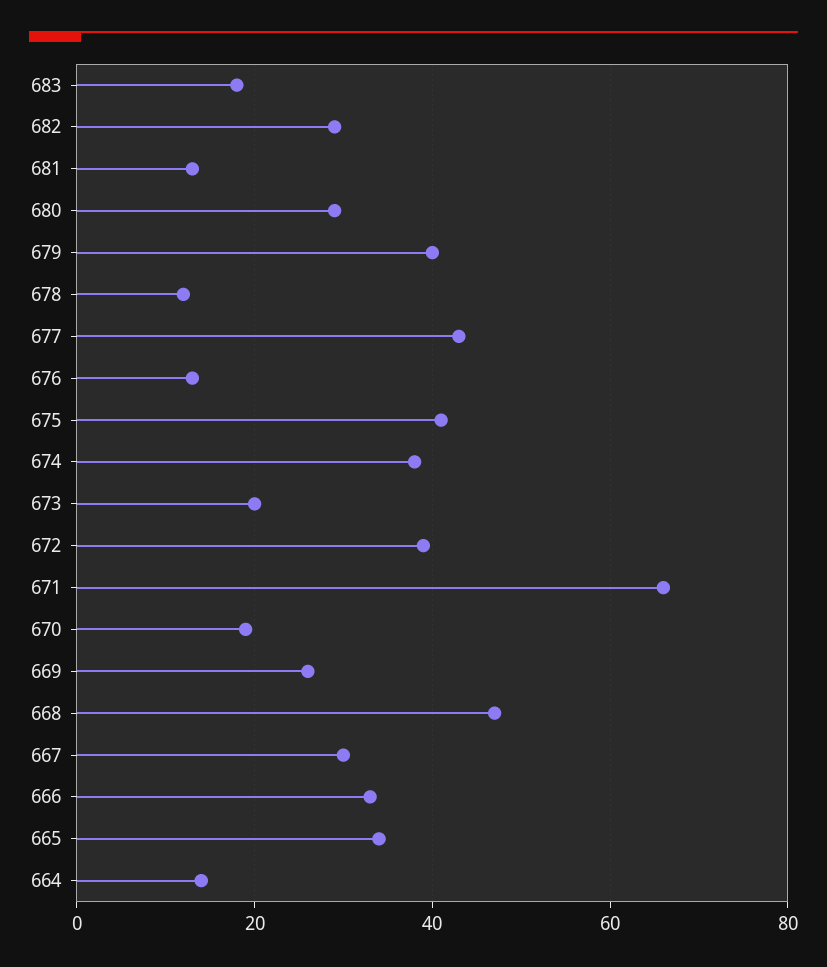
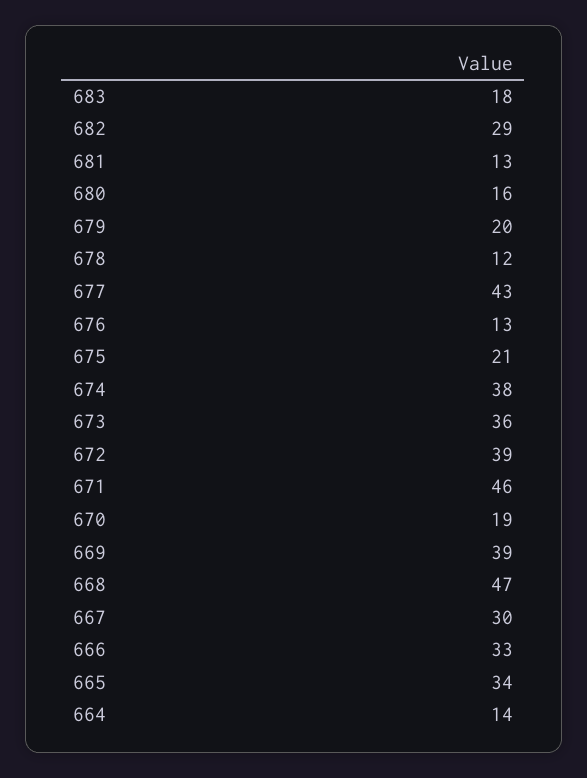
  {
    "683": 18,
    "682": 29,
    "681": 13,
-   "680": 30,
+   "680": 16,
-   "679": 40,
+   "679": 20,
    "678": 12,
    "677": 43,
    "676": 13,
-   "675": 40,
+   "675": 21,
    "674": 38,
-   "673": 20,
+   "673": 36,
    "672": 39,
-   "671": 65,
+   "671": 46,
    "670": 19,
-   "669": 25,
+   "669": 39,
    "668": 47,
    "667": 30,
    "666": 33,
    "665": 34,
    "664": 14
  }

